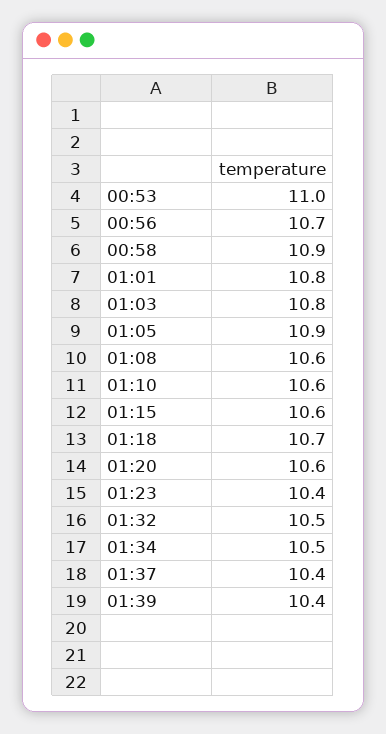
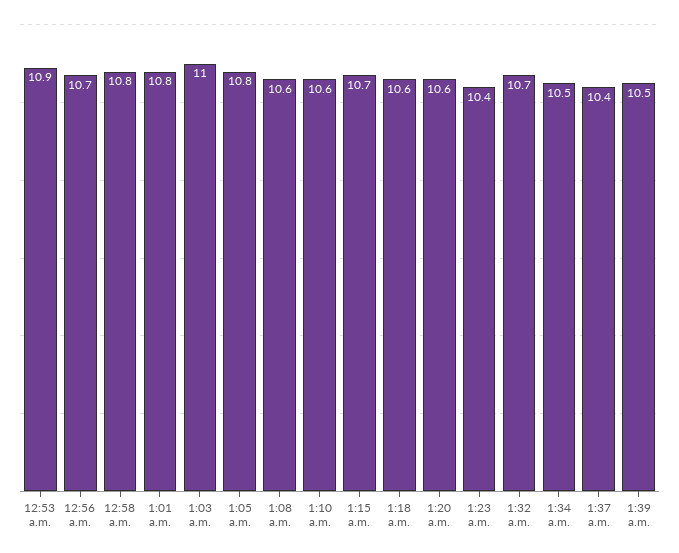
  {
-   "00:53": 11,
+   "00:53": 10.9,
    "00:56": 10.7,
-   "00:58": 10.9,
+   "00:58": 10.8,
    "01:01": 10.8,
-   "01:03": 10.8,
+   "01:03": 11,
-   "01:05": 10.9,
+   "01:05": 10.8,
    "01:08": 10.6,
    "01:10": 10.6,
-   "01:15": 10.6,
+   "01:15": 10.7,
-   "01:18": 10.7,
+   "01:18": 10.6,
    "01:20": 10.6,
    "01:23": 10.4,
-   "01:32": 10.5,
+   "01:32": 10.7,
    "01:34": 10.5,
    "01:37": 10.4,
-   "01:39": 10.4
+   "01:39": 10.5
  }

